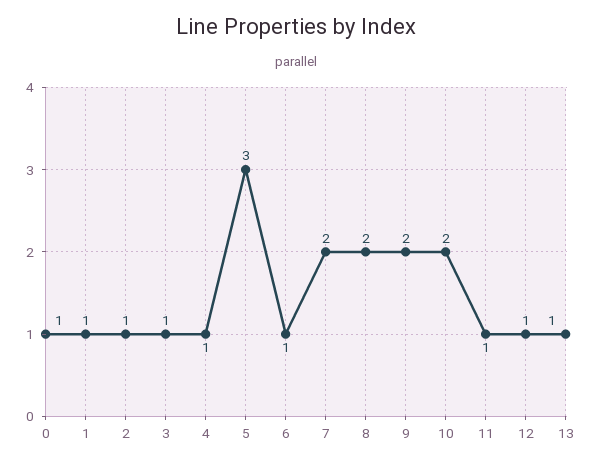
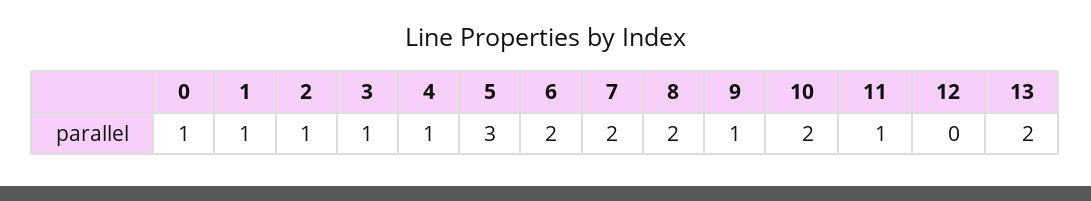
  {
    "0": 1,
    "1": 1,
    "2": 1,
    "3": 1,
    "4": 1,
    "5": 3,
-   "6": 1,
+   "6": 2,
    "7": 2,
    "8": 2,
-   "9": 2,
+   "9": 1,
    "10": 2,
    "11": 1,
-   "12": 1,
+   "12": 0,
-   "13": 1
+   "13": 2
  }

